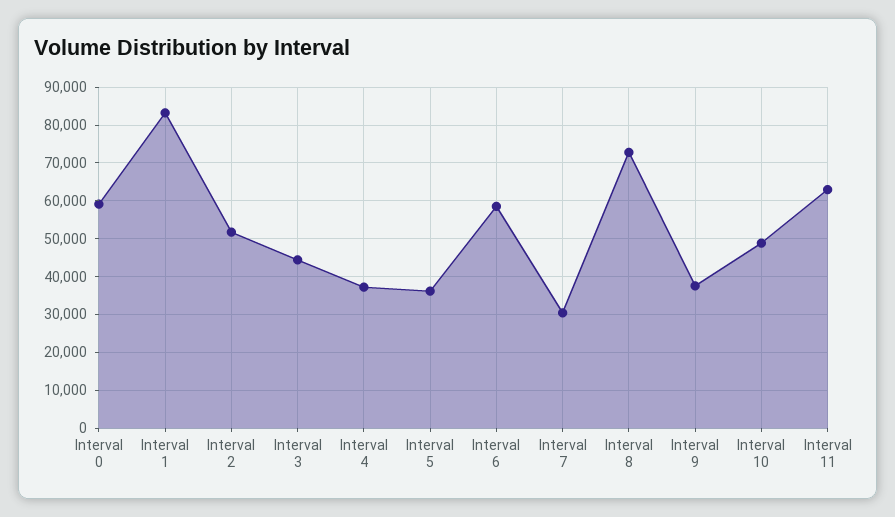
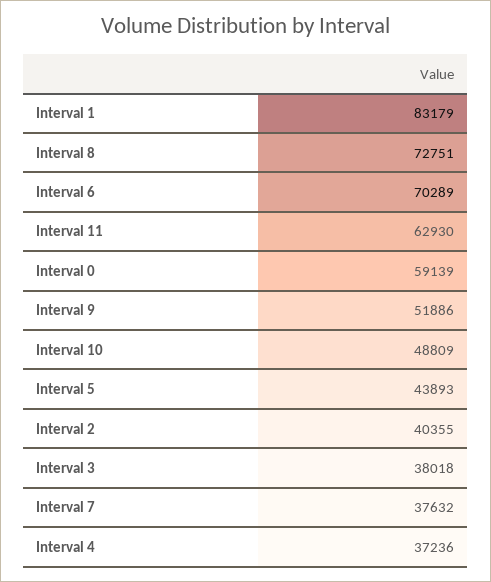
  {
    "Interval 0": 59139,
    "Interval 1": 83179,
-   "Interval 2": 52000,
+   "Interval 2": 40355,
-   "Interval 3": 44000,
+   "Interval 3": 38018,
    "Interval 4": 37236,
-   "Interval 5": 36000,
+   "Interval 5": 43893,
-   "Interval 6": 58000,
+   "Interval 6": 70289,
-   "Interval 7": 30000,
+   "Interval 7": 37632,
    "Interval 8": 72751,
-   "Interval 9": 38000,
+   "Interval 9": 51886,
    "Interval 10": 48809,
    "Interval 11": 62930
  }

